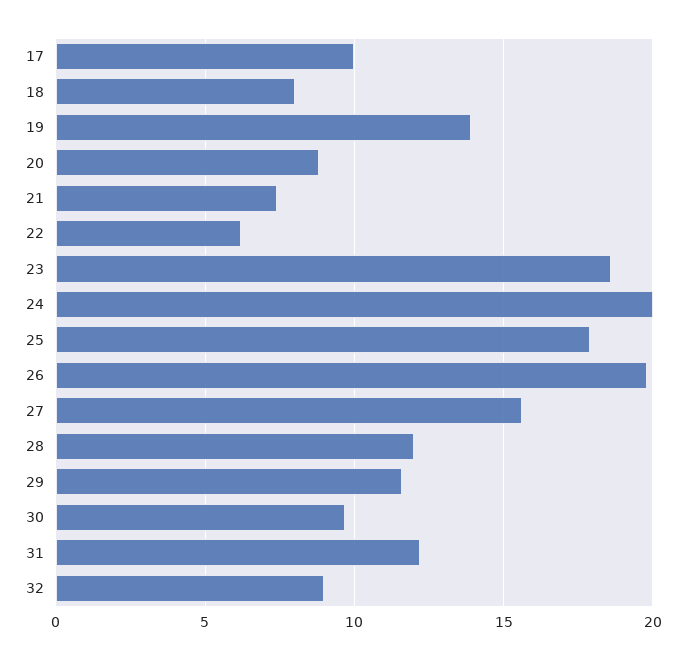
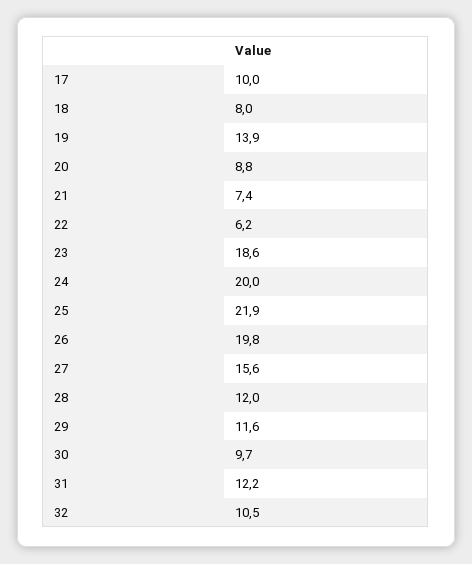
  {
    "17": 10,
    "18": 8,
    "19": 13.9,
    "20": 8.8,
    "21": 7.4,
    "22": 6.2,
    "23": 18.6,
    "24": 20,
-   "25": 18,
+   "25": 21.9,
    "26": 19.8,
    "27": 15.6,
    "28": 12,
    "29": 11.6,
    "30": 9.7,
    "31": 12.2,
-   "32": 9
+   "32": 10.5
  }

